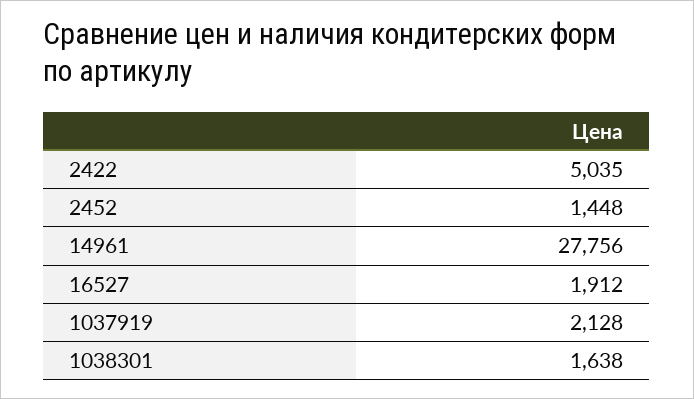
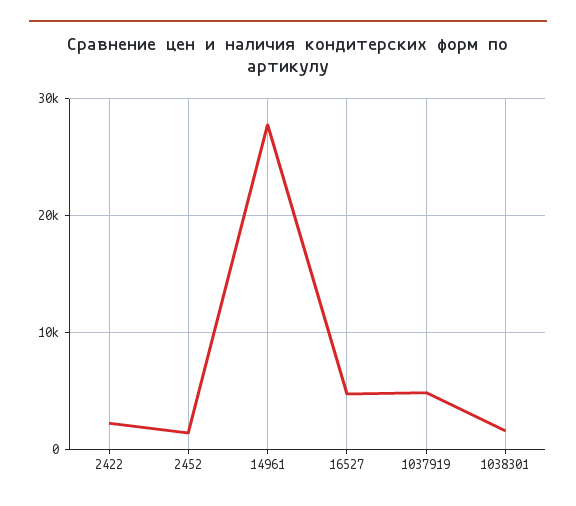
  {
-   "2422": 5035,
+   "2422": 2000,
    "2452": 1448,
    "14961": 27756,
-   "16527": 1912,
+   "16527": 5000,
-   "1037919": 2128,
+   "1037919": 5000,
    "1038301": 1638
  }

